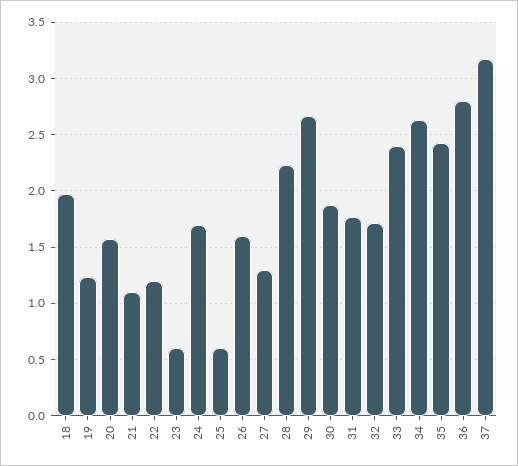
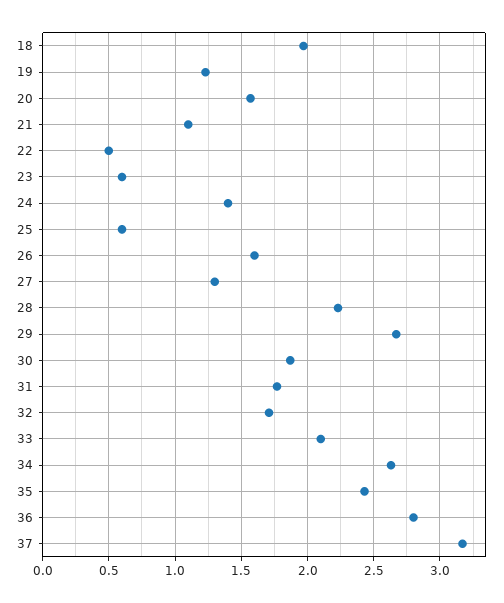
  {
    "18": 1.95,
    "19": 1.25,
    "20": 1.55,
    "21": 1.1,
-   "22": 1.2,
+   "22": 0.5,
    "23": 0.6,
-   "24": 1.7,
+   "24": 1.4,
    "25": 0.6,
    "26": 1.6,
    "27": 1.3,
    "28": 2.25,
    "29": 2.65,
    "30": 1.85,
    "31": 1.75,
    "32": 1.7,
-   "33": 2.4,
+   "33": 2.1,
    "34": 2.65,
    "35": 2.45,
    "36": 2.8,
    "37": 3.15
  }

